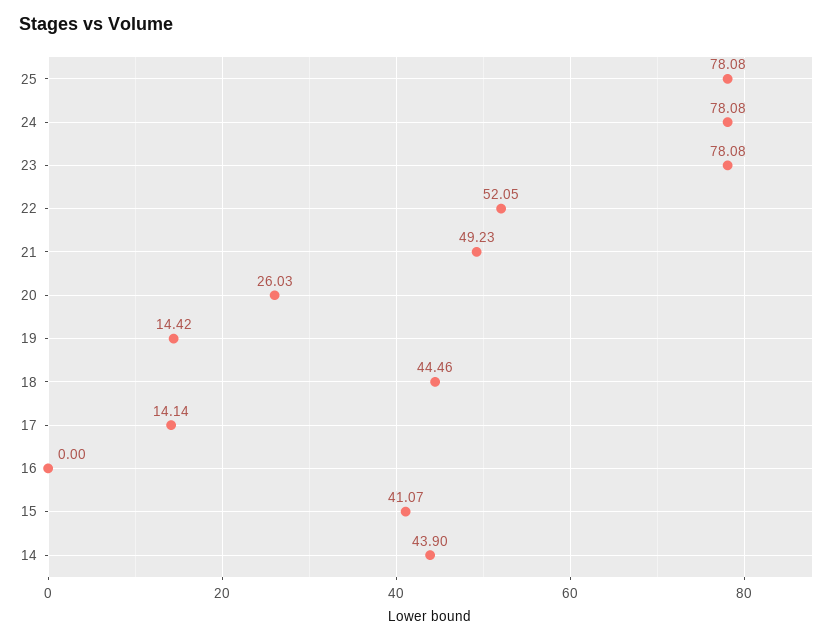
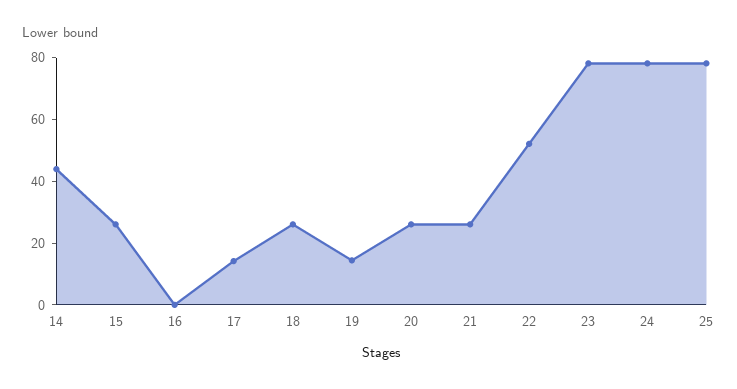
  {
    "25": 78.08,
    "24": 78.08,
    "23": 78.08,
    "22": 52.05,
-   "21": 49.23,
+   "21": 25,
    "20": 26.03,
    "19": 14.42,
-   "18": 44.46,
+   "18": 25,
    "17": 14.14,
    "16": 0,
-   "15": 41.07,
+   "15": 25,
    "14": 43.9
  }

